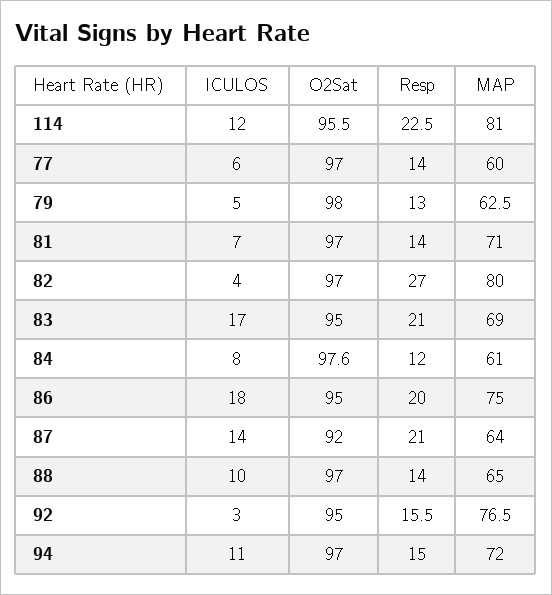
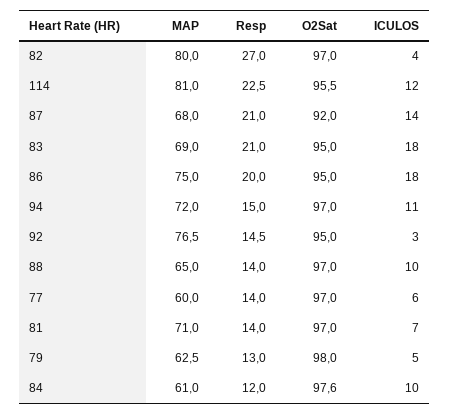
  {
    "ICULOS": {
      "114": 12,
      "77": 6,
      "79": 5,
      "81": 7,
      "82": 4,
-     "83": 17,
+     "83": 18,
-     "84": 8,
+     "84": 10,
      "86": 18,
      "87": 14,
      "88": 10,
      "92": 3,
      "94": 11
    },
    "O2Sat": {
      "114": 95.5,
      "77": 97,
      "79": 98,
      "81": 97,
      "82": 97,
      "83": 95,
      "84": 97.6,
      "86": 95,
      "87": 92,
      "88": 97,
      "92": 95,
      "94": 97
    },
    "Resp": {
      "114": 22.5,
      "77": 14,
      "79": 13,
      "81": 14,
      "82": 27,
      "83": 21,
      "84": 12,
      "86": 20,
      "87": 21,
      "88": 14,
-     "92": 15.5,
+     "92": 14.5,
      "94": 15
    },
    "MAP": {
      "114": 81,
      "77": 60,
      "79": 62.5,
      "81": 71,
      "82": 80,
      "83": 69,
      "84": 61,
      "86": 75,
-     "87": 64,
+     "87": 68,
      "88": 65,
      "92": 76.5,
      "94": 72
    }
  }

